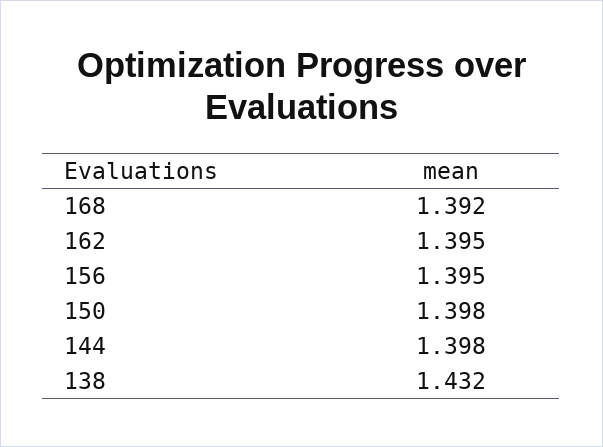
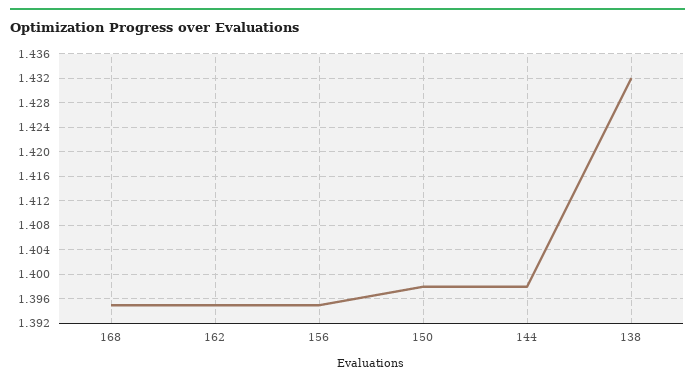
  {
-   "168": 1.392,
+   "168": 1.395,
    "162": 1.395,
    "156": 1.395,
    "150": 1.398,
    "144": 1.398,
    "138": 1.432
  }

